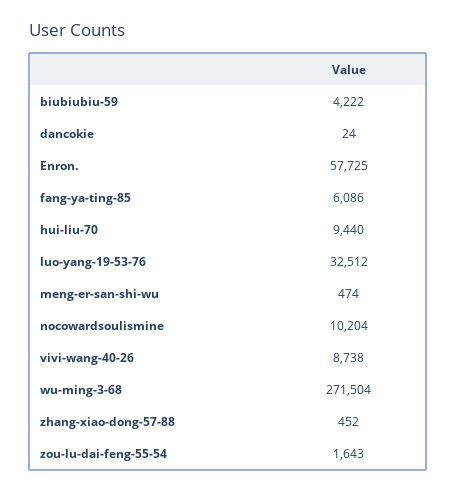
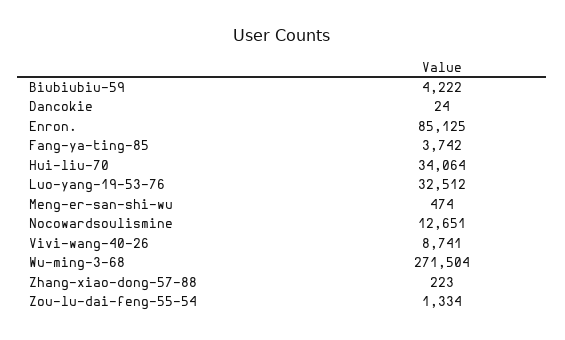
  {
    "biubiubiu-59": 4222,
    "dancokie": 24,
-   "Enron.": 57725,
+   "Enron.": 85125,
-   "fang-ya-ting-85": 6086,
+   "fang-ya-ting-85": 3742,
-   "hui-liu-70": 9440,
+   "hui-liu-70": 34064,
    "luo-yang-19-53-76": 32512,
    "meng-er-san-shi-wu": 474,
-   "nocowardsoulismine": 10204,
+   "nocowardsoulismine": 12651,
-   "vivi-wang-40-26": 8738,
+   "vivi-wang-40-26": 8741,
    "wu-ming-3-68": 271504,
-   "zhang-xiao-dong-57-88": 452,
+   "zhang-xiao-dong-57-88": 223,
-   "zou-lu-dai-feng-55-54": 1643
+   "zou-lu-dai-feng-55-54": 1334
  }

